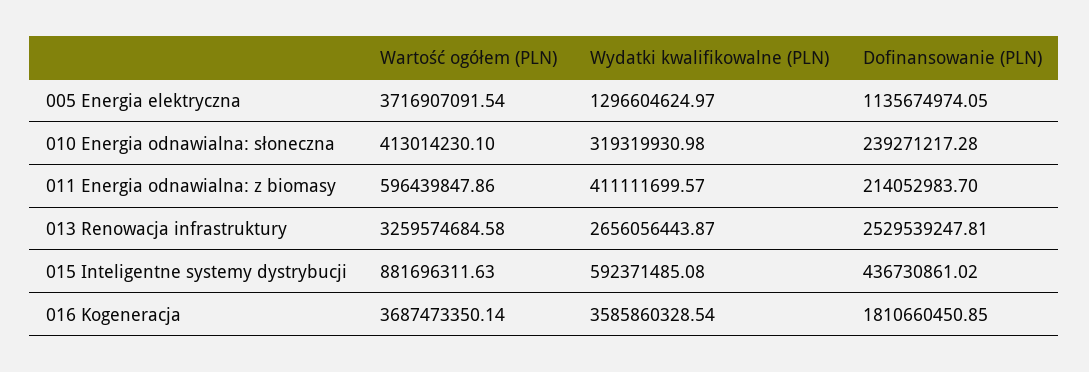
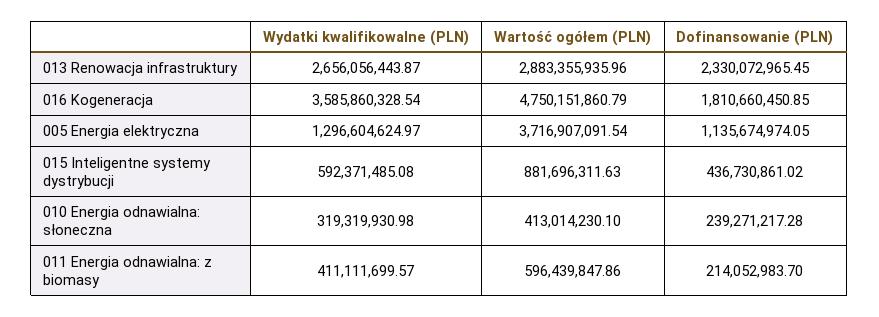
  {
    "Wartość ogółem (PLN)": {
      "005 Energia elektryczna": 3716907091.54,
      "010 Energia odnawialna: słoneczna": 413014230.1,
      "011 Energia odnawialna: z biomasy": 596439847.86,
-     "013 Renowacja infrastruktury": 3259574684.58,
+     "013 Renowacja infrastruktury": 2883355935.96,
      "015 Inteligentne systemy dystrybucji": 881696311.63,
-     "016 Kogeneracja": 3687473350.14
+     "016 Kogeneracja": 4750151860.79
    },
    "Wydatki kwalifikowalne (PLN)": {
      "005 Energia elektryczna": 1296604624.97,
      "010 Energia odnawialna: słoneczna": 319319930.98,
      "011 Energia odnawialna: z biomasy": 411111699.57,
      "013 Renowacja infrastruktury": 2656056443.87,
      "015 Inteligentne systemy dystrybucji": 592371485.08,
      "016 Kogeneracja": 3585860328.54
    },
    "Dofinansowanie (PLN)": {
      "005 Energia elektryczna": 1135674974.05,
      "010 Energia odnawialna: słoneczna": 239271217.28,
      "011 Energia odnawialna: z biomasy": 214052983.7,
-     "013 Renowacja infrastruktury": 2529539247.81,
+     "013 Renowacja infrastruktury": 2330072965.45,
      "015 Inteligentne systemy dystrybucji": 436730861.02,
      "016 Kogeneracja": 1810660450.85
    }
  }

